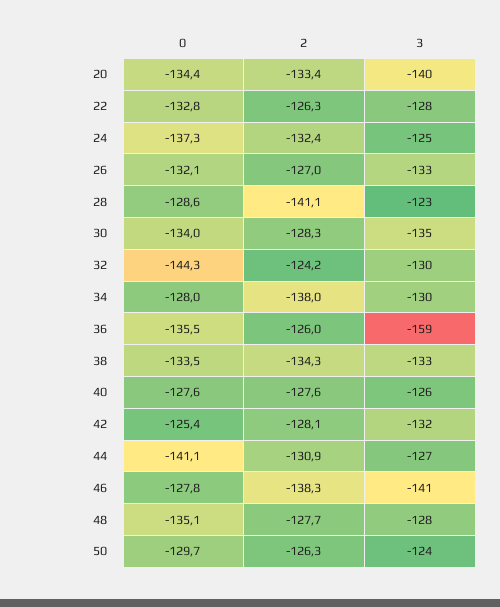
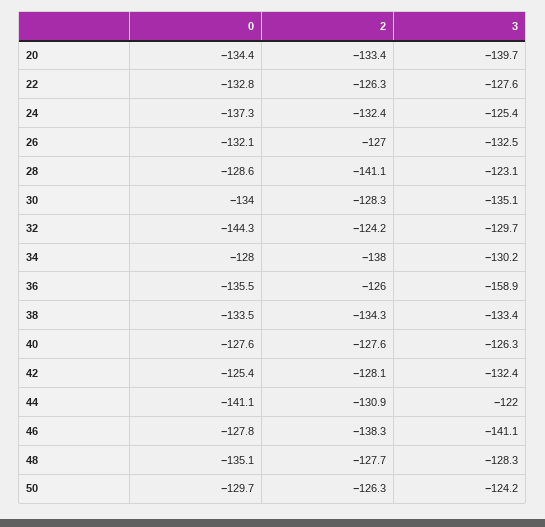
  {
    "0": {
      "20": -134.4,
      "22": -132.8,
      "24": -137.3,
      "26": -132.1,
      "28": -128.6,
      "30": -134,
      "32": -144.3,
      "34": -128,
      "36": -135.5,
      "38": -133.5,
      "40": -127.6,
      "42": -125.4,
      "44": -141.1,
      "46": -127.8,
      "48": -135.1,
      "50": -129.7
    },
    "2": {
      "20": -133.4,
      "22": -126.3,
      "24": -132.4,
      "26": -127,
      "28": -141.1,
      "30": -128.3,
      "32": -124.2,
      "34": -138,
      "36": -126,
      "38": -134.3,
      "40": -127.6,
      "42": -128.1,
      "44": -130.9,
      "46": -138.3,
      "48": -127.7,
      "50": -126.3
    },
    "3": {
      "20": -139.7,
      "22": -127.6,
      "24": -125.4,
      "26": -132.5,
      "28": -123.1,
      "30": -135.1,
      "32": -129.7,
      "34": -130.2,
      "36": -158.9,
      "38": -133.4,
      "40": -126.3,
      "42": -132.4,
-     "44": -127,
+     "44": -122,
      "46": -141.1,
      "48": -128.3,
      "50": -124.2
    }
  }

